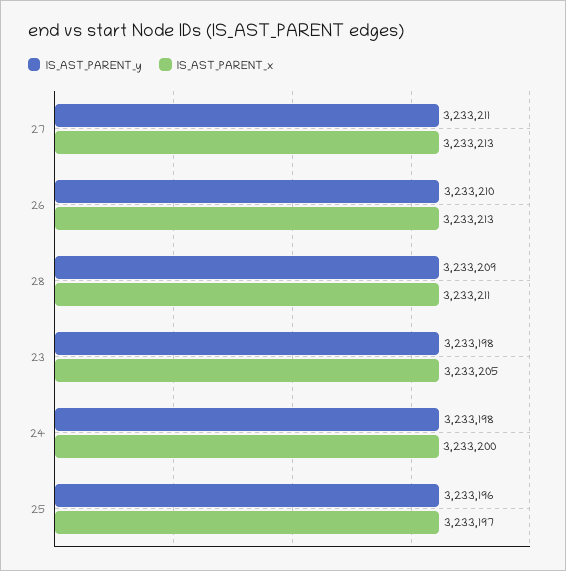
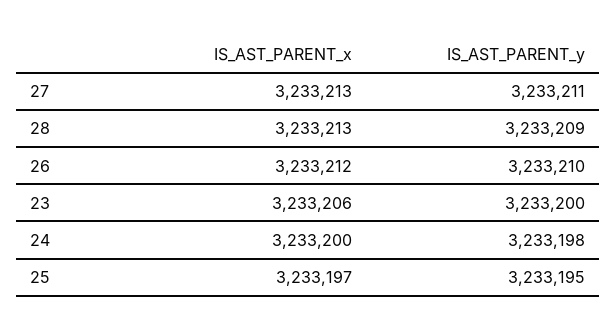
  {
    "IS_AST_PARENT_y": {
      "27": 3233211,
      "26": 3233210,
      "28": 3233209,
-     "23": 3233198,
+     "23": 3233200,
      "24": 3233198,
-     "25": 3233196
+     "25": 3233195
    },
    "IS_AST_PARENT_x": {
      "27": 3233213,
-     "26": 3233213,
+     "26": 3233212,
-     "28": 3233211,
+     "28": 3233213,
-     "23": 3233205,
+     "23": 3233206,
      "24": 3233200,
      "25": 3233197
    }
  }

